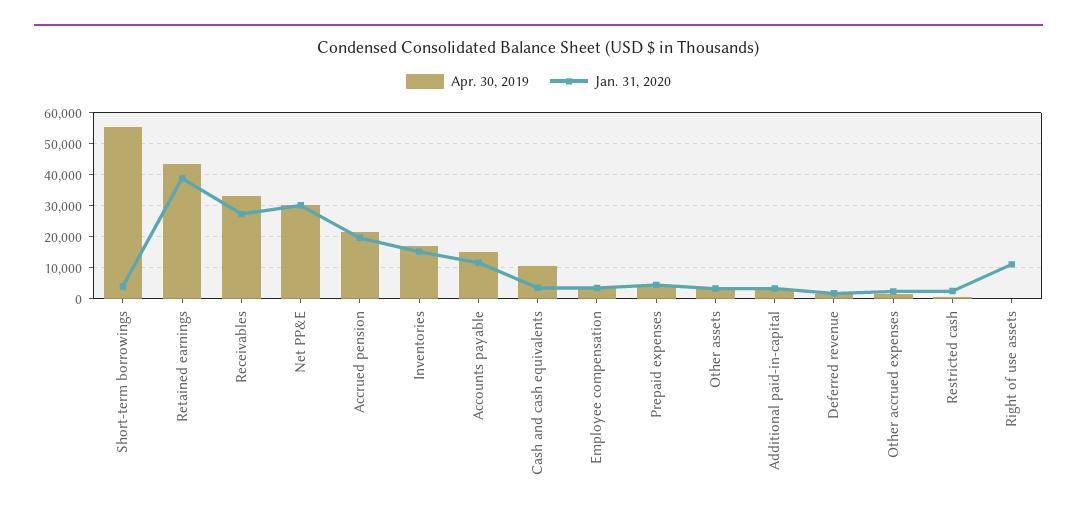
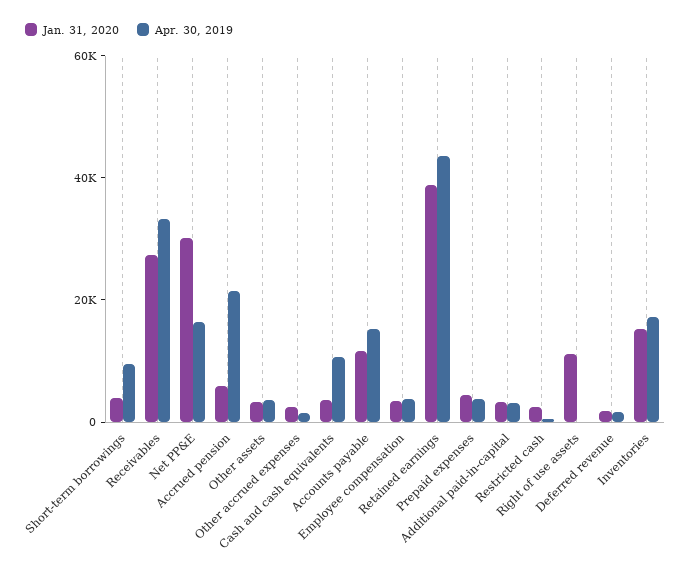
  {
    "Apr. 30, 2019": {
-     "Short-term borrowings": 56000,
+     "Short-term borrowings": 10000,
      "Retained earnings": 44000,
      "Receivables": 34000,
-     "Net PP&E": 30000,
+     "Net PP&E": 15000,
      "Accrued pension": 22000,
      "Inventories": 18000,
      "Accounts payable": 16000,
      "Cash and cash equivalents": 10000,
      "Employee compensation": 4000,
      "Prepaid expenses": 4000,
      "Other assets": 4000,
      "Additional paid-in-capital": 4000,
      "Deferred revenue": 2000,
      "Other accrued expenses": 2000,
      "Restricted cash": 0,
      "Right of use assets": 0
    },
    "Jan. 31, 2020": {
      "Short-term borrowings": 4000,
      "Retained earnings": 38000,
      "Receivables": 28000,
      "Net PP&E": 30000,
-     "Accrued pension": 20000,
+     "Accrued pension": 5000,
      "Inventories": 16000,
      "Accounts payable": 12000,
      "Cash and cash equivalents": 4000,
      "Employee compensation": 4000,
      "Prepaid expenses": 4000,
      "Other assets": 4000,
      "Additional paid-in-capital": 4000,
      "Deferred revenue": 2000,
      "Other accrued expenses": 2000,
      "Restricted cash": 2000,
      "Right of use assets": 12000
    }
  }

